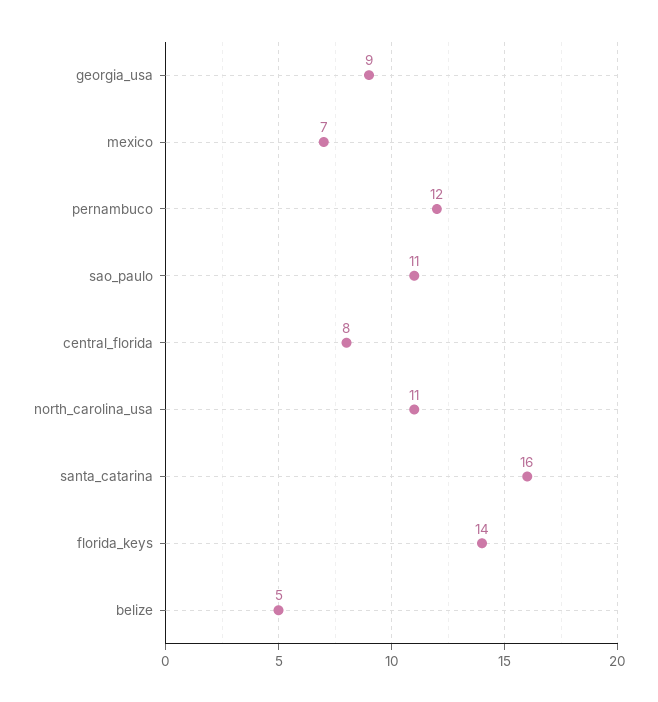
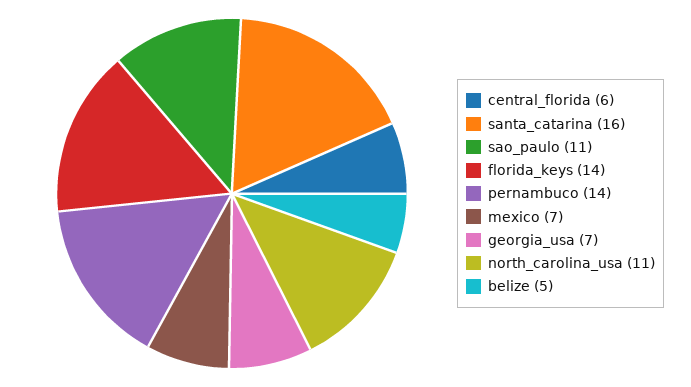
  {
-   "georgia_usa": 9,
+   "georgia_usa": 7,
    "mexico": 7,
-   "pernambuco": 12,
+   "pernambuco": 14,
    "sao_paulo": 11,
-   "central_florida": 8,
+   "central_florida": 6,
    "north_carolina_usa": 11,
    "santa_catarina": 16,
    "florida_keys": 14,
    "belize": 5
  }

